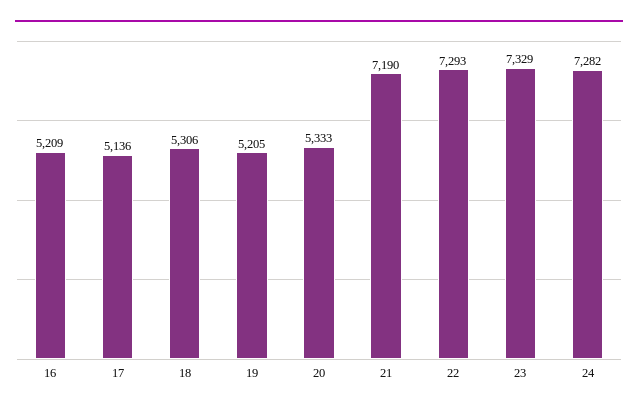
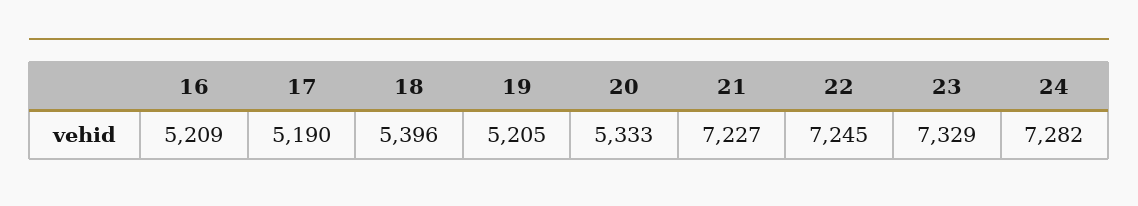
  {
    "16": 5209,
-   "17": 5136,
+   "17": 5190,
-   "18": 5306,
+   "18": 5396,
    "19": 5205,
    "20": 5333,
-   "21": 7190,
+   "21": 7227,
-   "22": 7293,
+   "22": 7245,
    "23": 7329,
    "24": 7282
  }

